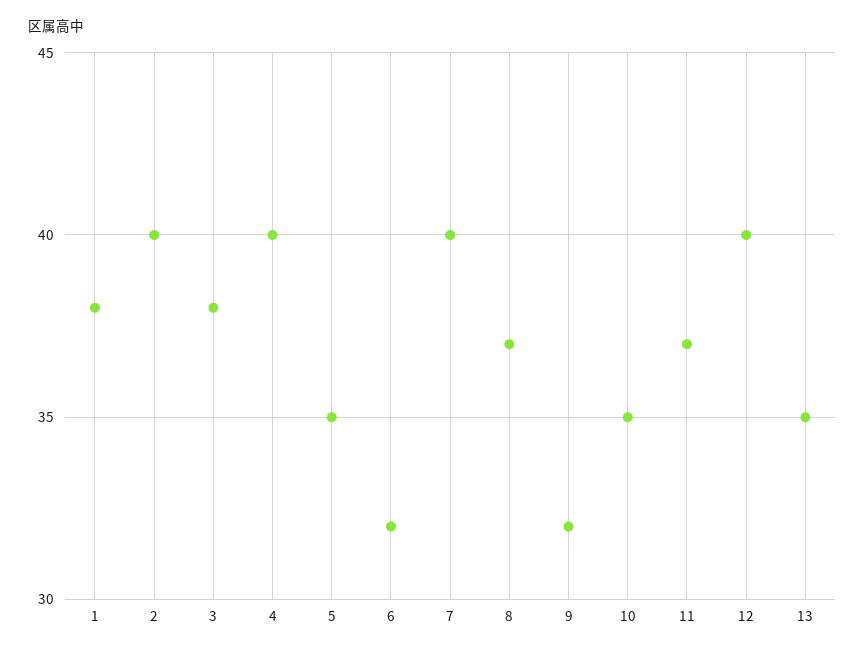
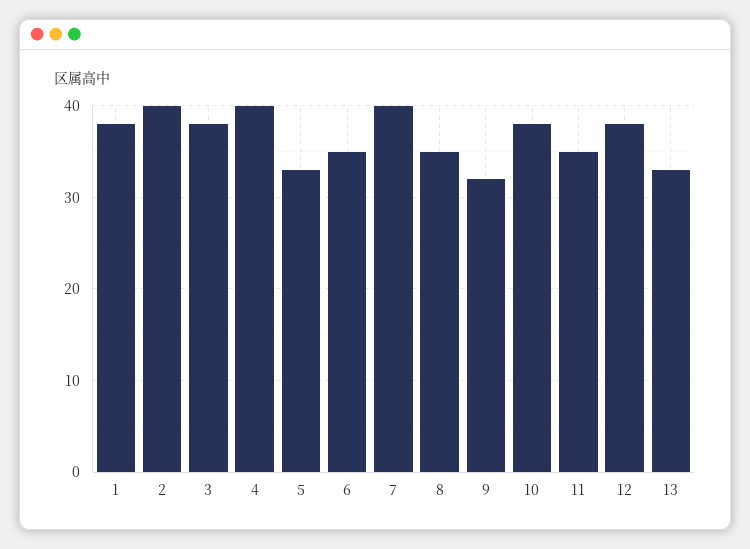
  {
    "1": 38,
    "2": 40,
    "3": 38,
    "4": 40,
-   "5": 35,
+   "5": 33,
-   "6": 32,
+   "6": 35,
    "7": 40,
-   "8": 37,
+   "8": 35,
    "9": 32,
-   "10": 35,
+   "10": 38,
-   "11": 37,
+   "11": 35,
-   "12": 40,
+   "12": 38,
-   "13": 35
+   "13": 33
  }

